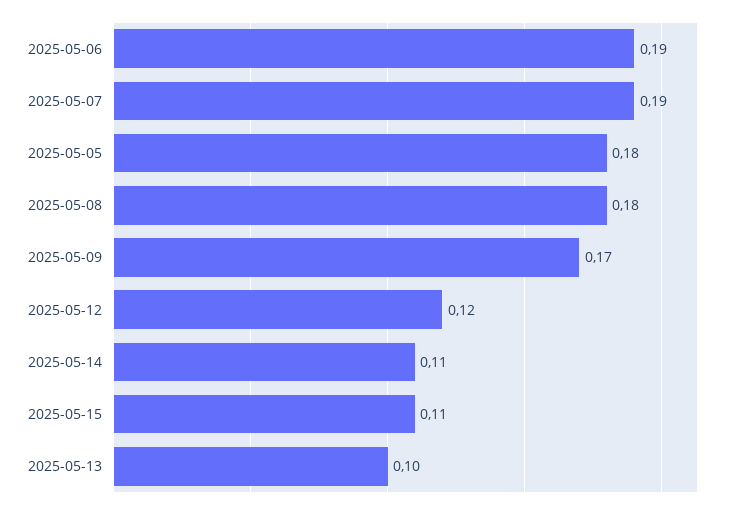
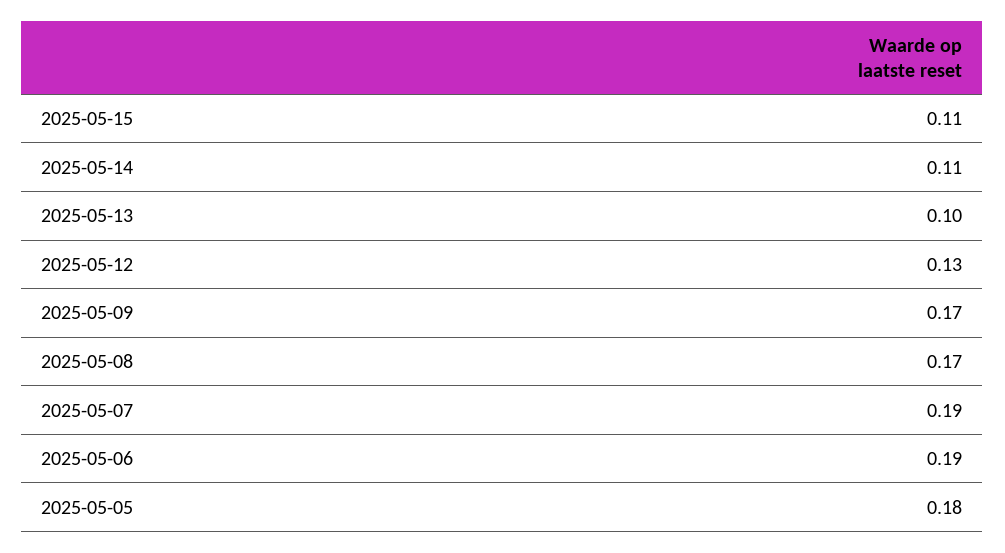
  {
    "2025-05-06": 0.19,
    "2025-05-07": 0.19,
    "2025-05-05": 0.18,
-   "2025-05-08": 0.18,
+   "2025-05-08": 0.17,
    "2025-05-09": 0.17,
-   "2025-05-12": 0.12,
+   "2025-05-12": 0.13,
    "2025-05-14": 0.11,
    "2025-05-15": 0.11,
    "2025-05-13": 0.1
  }

